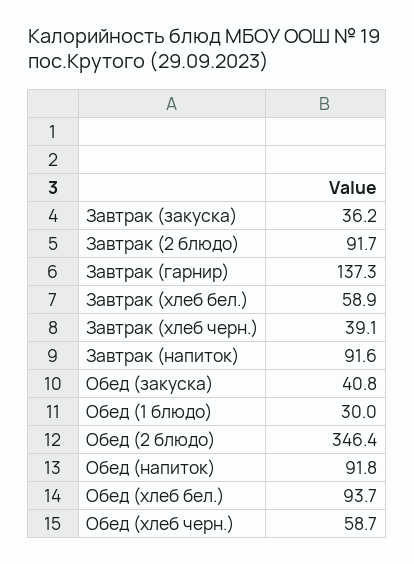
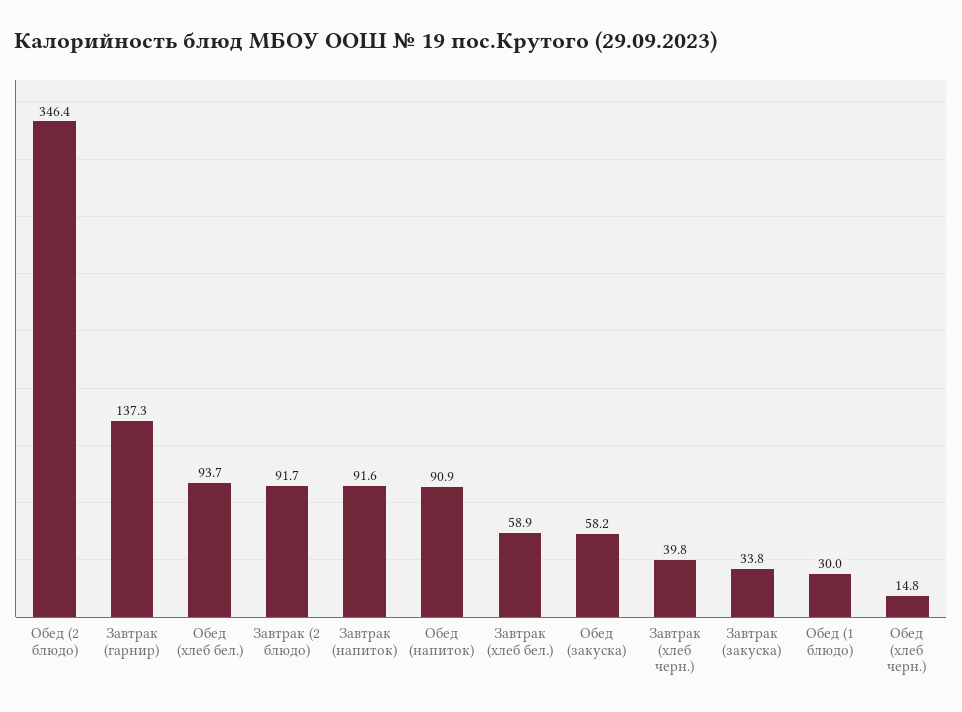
  {
-   "Завтрак (закуска)": 36.2,
+   "Завтрак (закуска)": 33.8,
    "Завтрак (2 блюдо)": 91.7,
    "Завтрак (гарнир)": 137.3,
    "Завтрак (хлеб бел.)": 58.9,
-   "Завтрак (хлеб черн.)": 39.1,
+   "Завтрак (хлеб черн.)": 39.8,
    "Завтрак (напиток)": 91.6,
-   "Обед (закуска)": 40.8,
+   "Обед (закуска)": 58.2,
    "Обед (1 блюдо)": 30,
    "Обед (2 блюдо)": 346.4,
-   "Обед (напиток)": 91.8,
+   "Обед (напиток)": 90.9,
    "Обед (хлеб бел.)": 93.7,
-   "Обед (хлеб черн.)": 58.7
+   "Обед (хлеб черн.)": 14.8
  }

